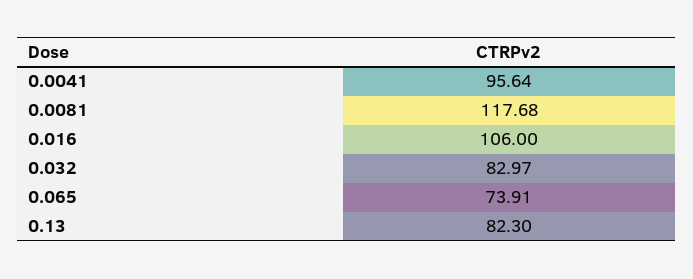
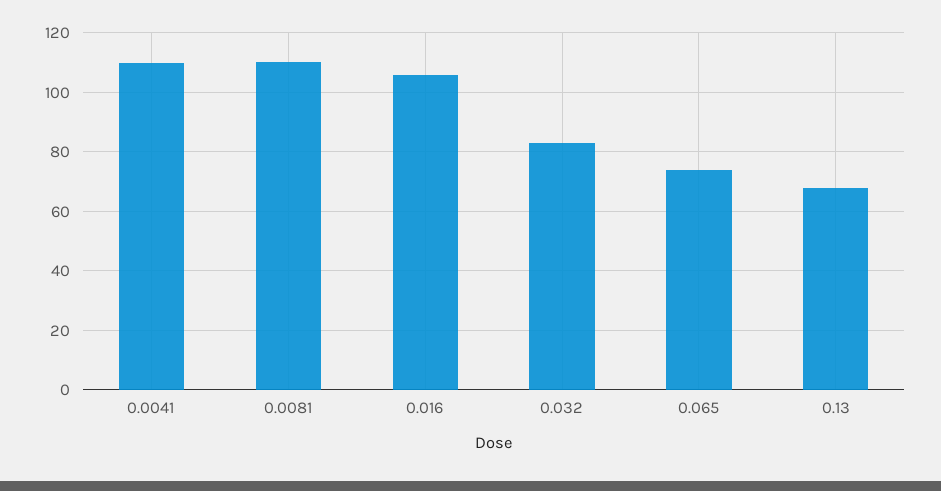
  {
-   "0.0041": 95.64,
+   "0.0041": 110,
-   "0.0081": 117.68,
+   "0.0081": 110,
    "0.016": 106,
    "0.032": 82.97,
    "0.065": 73.91,
-   "0.13": 82.3
+   "0.13": 67.5
  }

